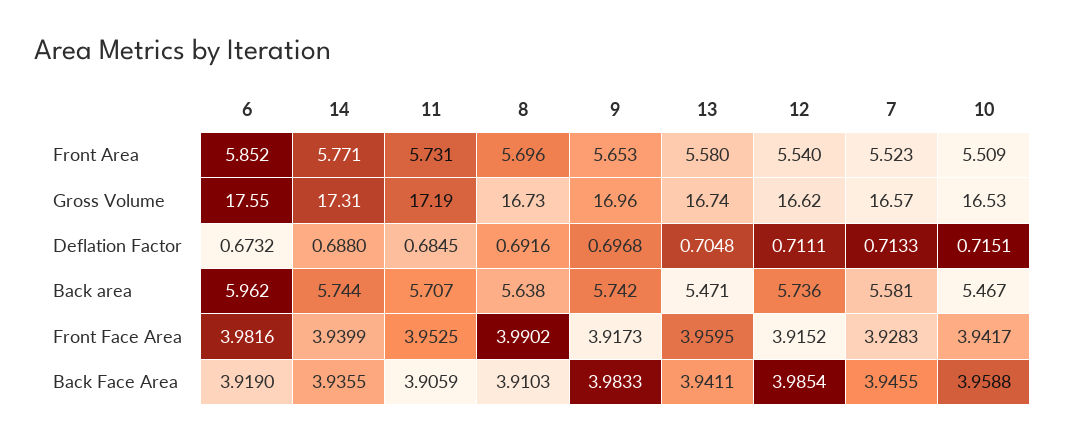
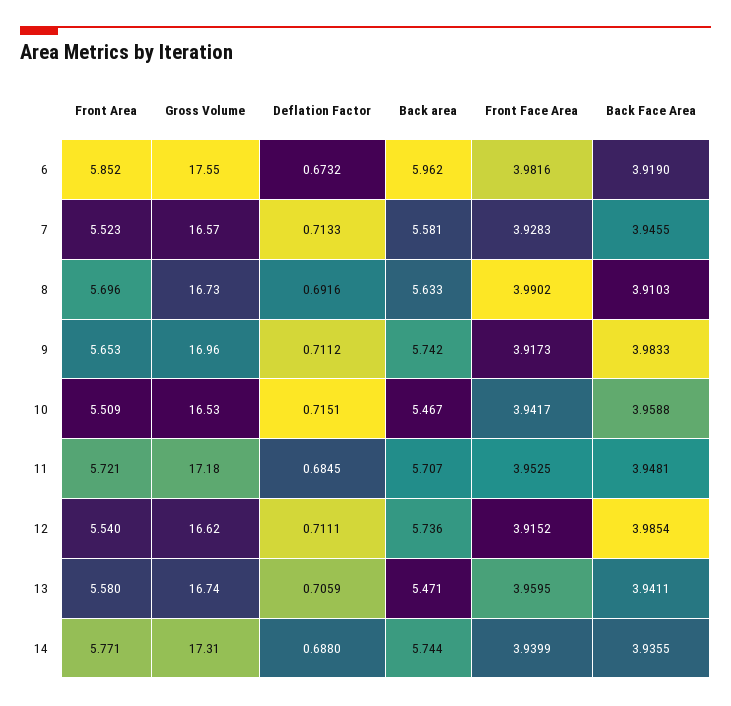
  {
    "6": {
      "Front Area": 5.852,
      "Gross Volume": 17.55,
      "Deflation Factor": 0.6732,
      "Back area": 5.962,
      "Front Face Area": 3.9816,
      "Back Face Area": 3.919
    },
    "14": {
      "Front Area": 5.771,
      "Gross Volume": 17.31,
      "Deflation Factor": 0.688,
      "Back area": 5.744,
      "Front Face Area": 3.9399,
      "Back Face Area": 3.9355
    },
    "11": {
-     "Front Area": 5.731,
+     "Front Area": 5.721,
-     "Gross Volume": 17.19,
+     "Gross Volume": 17.18,
      "Deflation Factor": 0.6845,
      "Back area": 5.707,
      "Front Face Area": 3.9525,
-     "Back Face Area": 3.9059
+     "Back Face Area": 3.9481
    },
    "8": {
      "Front Area": 5.696,
      "Gross Volume": 16.73,
      "Deflation Factor": 0.6916,
-     "Back area": 5.638,
+     "Back area": 5.633,
      "Front Face Area": 3.9902,
      "Back Face Area": 3.9103
    },
    "9": {
      "Front Area": 5.653,
      "Gross Volume": 16.96,
-     "Deflation Factor": 0.6968,
+     "Deflation Factor": 0.7112,
      "Back area": 5.742,
      "Front Face Area": 3.9173,
      "Back Face Area": 3.9833
    },
    "13": {
      "Front Area": 5.58,
      "Gross Volume": 16.74,
-     "Deflation Factor": 0.7048,
+     "Deflation Factor": 0.7059,
      "Back area": 5.471,
      "Front Face Area": 3.9595,
      "Back Face Area": 3.9411
    },
    "12": {
      "Front Area": 5.54,
      "Gross Volume": 16.62,
      "Deflation Factor": 0.7111,
      "Back area": 5.736,
      "Front Face Area": 3.9152,
      "Back Face Area": 3.9854
    },
    "7": {
      "Front Area": 5.523,
      "Gross Volume": 16.57,
      "Deflation Factor": 0.7133,
      "Back area": 5.581,
      "Front Face Area": 3.9283,
      "Back Face Area": 3.9455
    },
    "10": {
      "Front Area": 5.509,
      "Gross Volume": 16.53,
      "Deflation Factor": 0.7151,
      "Back area": 5.467,
      "Front Face Area": 3.9417,
      "Back Face Area": 3.9588
    }
  }

